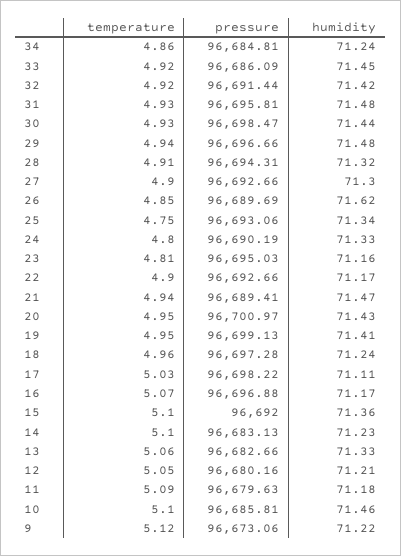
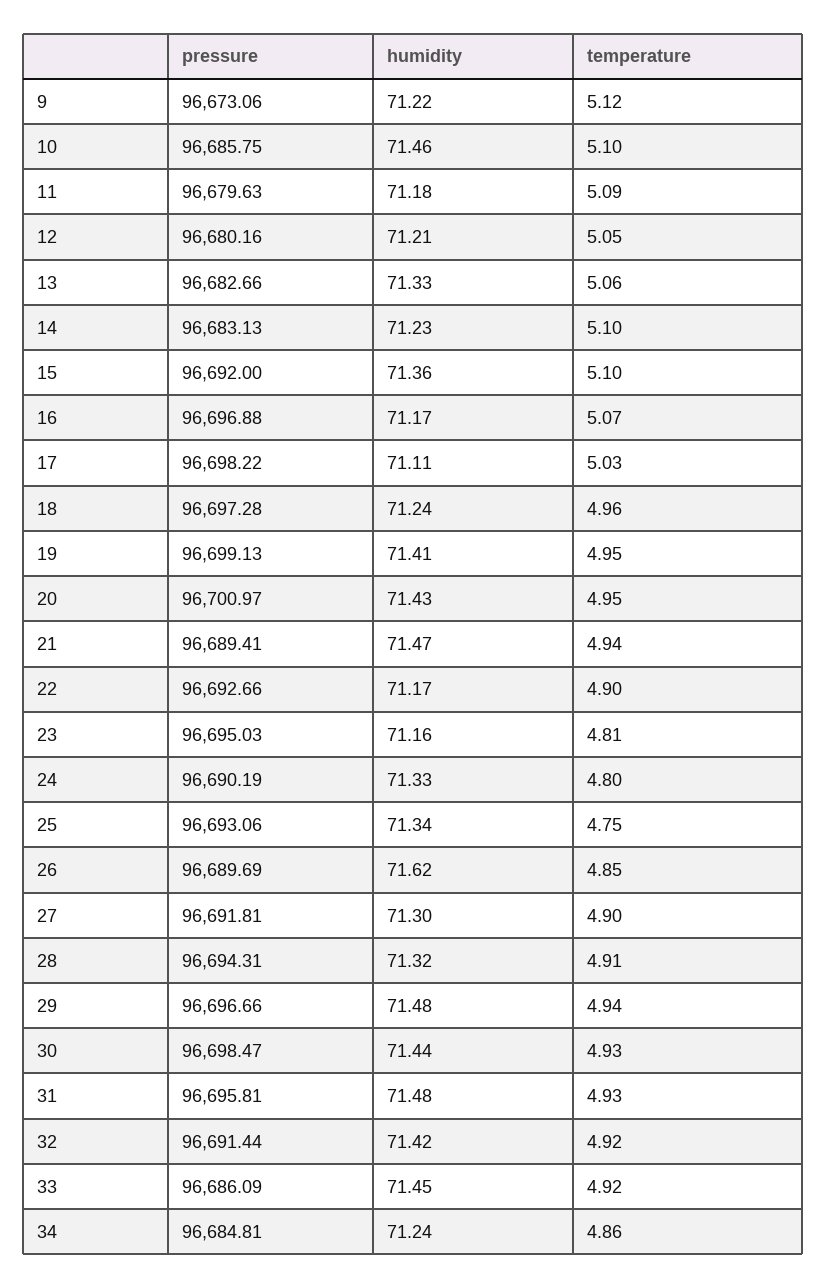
  {
    "temperature": {
      "34": 4.86,
      "33": 4.92,
      "32": 4.92,
      "31": 4.93,
      "30": 4.93,
      "29": 4.94,
      "28": 4.91,
      "27": 4.9,
      "26": 4.85,
      "25": 4.75,
      "24": 4.8,
      "23": 4.81,
      "22": 4.9,
      "21": 4.94,
      "20": 4.95,
      "19": 4.95,
      "18": 4.96,
      "17": 5.03,
      "16": 5.07,
      "15": 5.1,
      "14": 5.1,
      "13": 5.06,
      "12": 5.05,
      "11": 5.09,
      "10": 5.1,
      "9": 5.12
    },
    "pressure": {
      "34": 96684.81,
      "33": 96686.09,
      "32": 96691.44,
      "31": 96695.81,
      "30": 96698.47,
      "29": 96696.66,
      "28": 96694.31,
-     "27": 96692.66,
+     "27": 96691.81,
      "26": 96689.69,
      "25": 96693.06,
      "24": 96690.19,
      "23": 96695.03,
      "22": 96692.66,
      "21": 96689.41,
      "20": 96700.97,
      "19": 96699.13,
      "18": 96697.28,
      "17": 96698.22,
      "16": 96696.88,
      "15": 96692,
      "14": 96683.13,
      "13": 96682.66,
      "12": 96680.16,
      "11": 96679.63,
-     "10": 96685.81,
+     "10": 96685.75,
      "9": 96673.06
    },
    "humidity": {
      "34": 71.24,
      "33": 71.45,
      "32": 71.42,
      "31": 71.48,
      "30": 71.44,
      "29": 71.48,
      "28": 71.32,
      "27": 71.3,
      "26": 71.62,
      "25": 71.34,
      "24": 71.33,
      "23": 71.16,
      "22": 71.17,
      "21": 71.47,
      "20": 71.43,
      "19": 71.41,
      "18": 71.24,
      "17": 71.11,
      "16": 71.17,
      "15": 71.36,
      "14": 71.23,
      "13": 71.33,
      "12": 71.21,
      "11": 71.18,
      "10": 71.46,
      "9": 71.22
    }
  }

